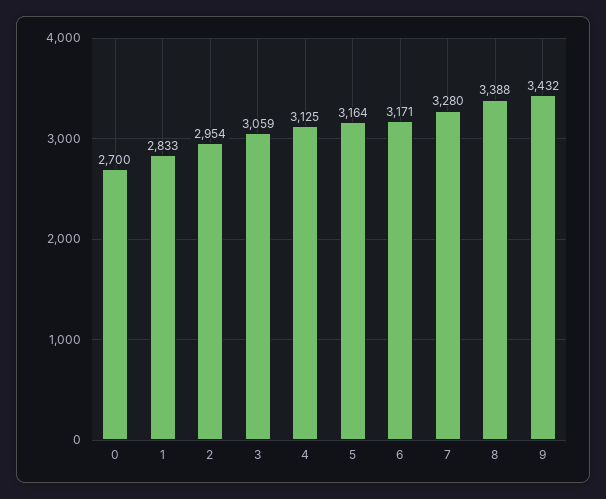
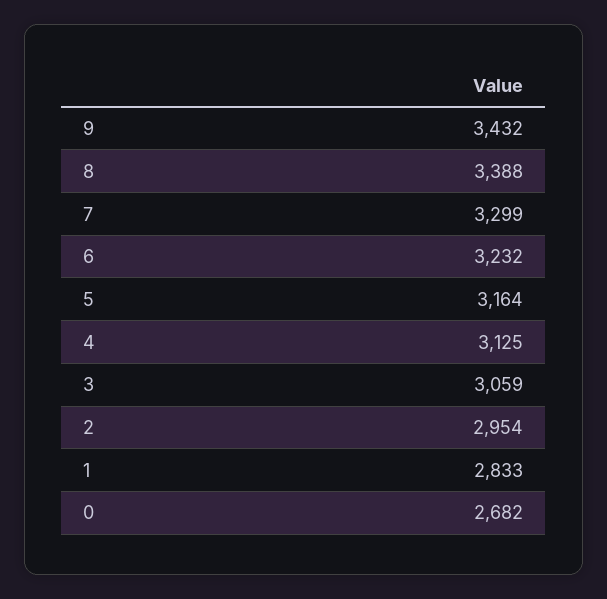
  {
-   "0": 2700,
+   "0": 2682,
    "1": 2833,
    "2": 2954,
    "3": 3059,
    "4": 3125,
    "5": 3164,
-   "6": 3171,
+   "6": 3232,
-   "7": 3280,
+   "7": 3299,
    "8": 3388,
    "9": 3432
  }

